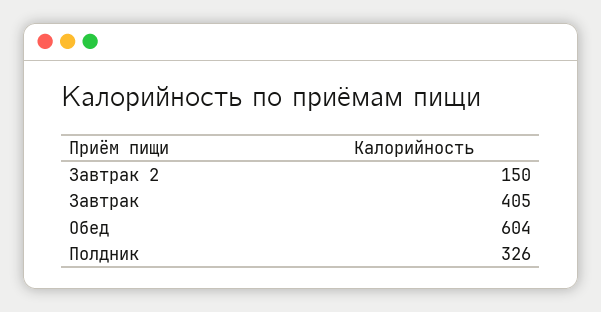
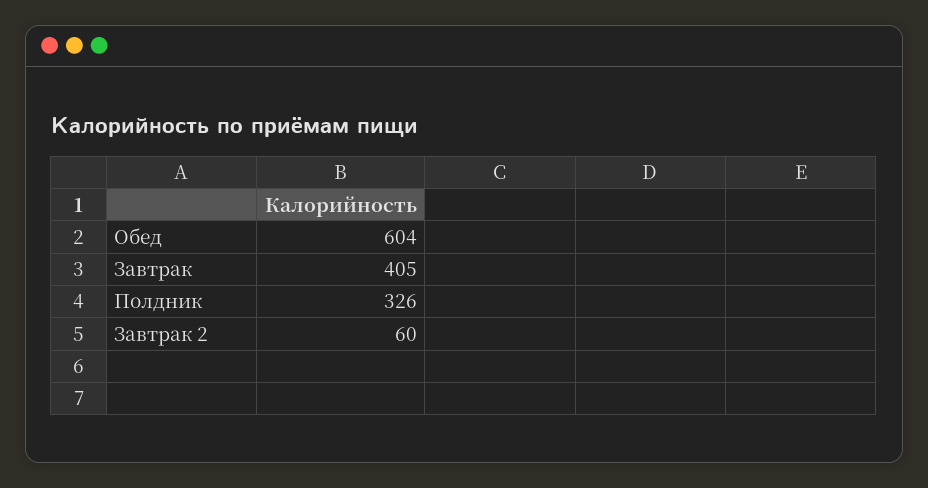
  {
-   "Завтрак 2": 150,
+   "Завтрак 2": 60,
    "Завтрак": 405,
    "Обед": 604,
    "Полдник": 326
  }

